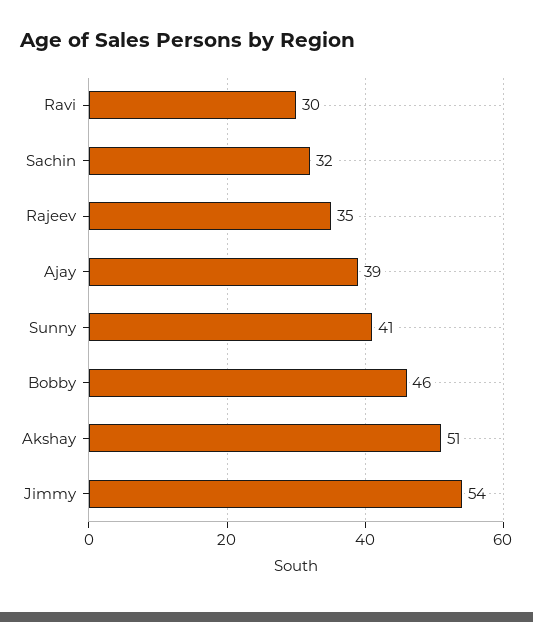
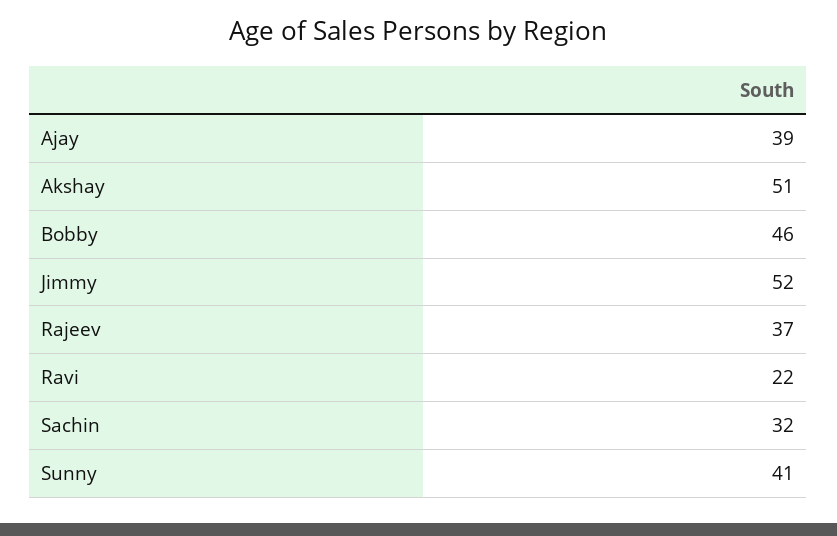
  {
-   "Ravi": 30,
+   "Ravi": 22,
    "Sachin": 32,
-   "Rajeev": 35,
+   "Rajeev": 37,
    "Ajay": 39,
    "Sunny": 41,
    "Bobby": 46,
    "Akshay": 51,
-   "Jimmy": 54
+   "Jimmy": 52
  }

